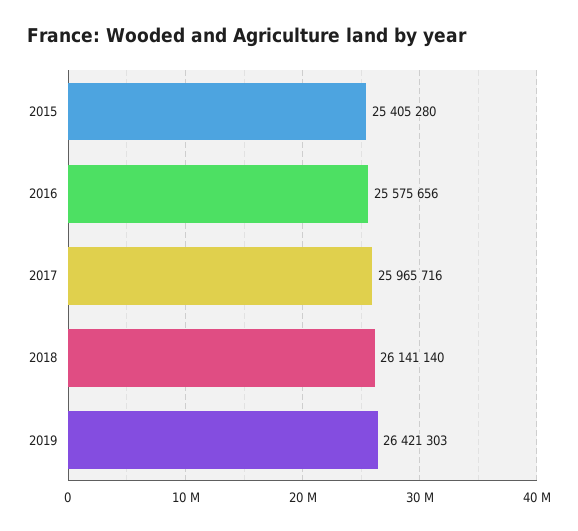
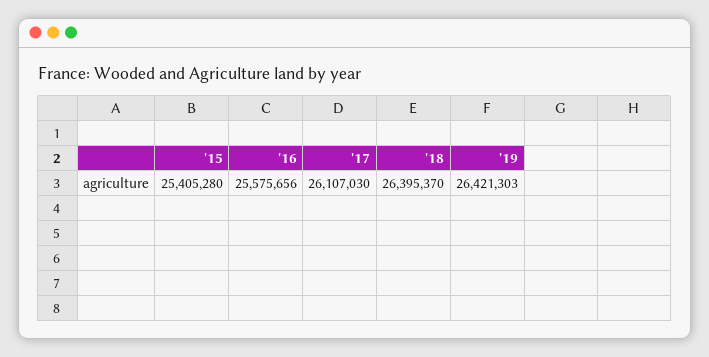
  {
    "2015": 25405280,
    "2016": 25575656,
-   "2017": 25965716,
+   "2017": 26107030,
-   "2018": 26141140,
+   "2018": 26395370,
    "2019": 26421303
  }

